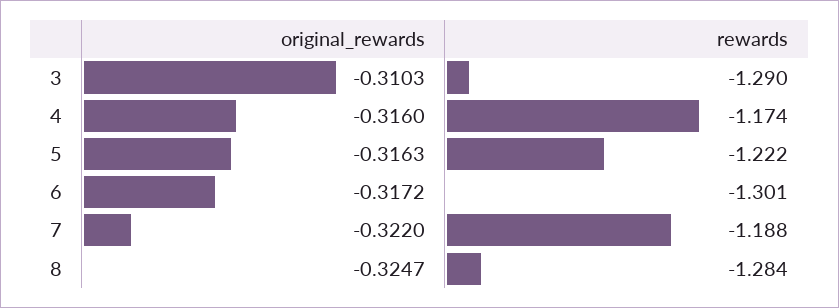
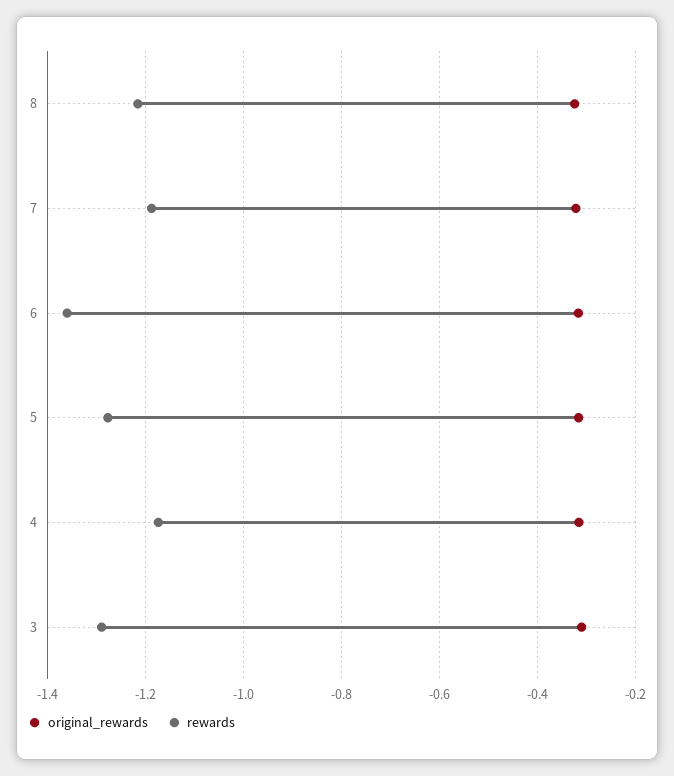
  {
    "original_rewards": {
      "3": -0.3103,
      "4": -0.316,
      "5": -0.3163,
      "6": -0.3172,
      "7": -0.322,
      "8": -0.3247
    },
    "rewards": {
      "3": -1.29,
      "4": -1.174,
-     "5": -1.222,
+     "5": -1.28,
-     "6": -1.301,
+     "6": -1.36,
      "7": -1.188,
-     "8": -1.284
+     "8": -1.22
    }
  }

